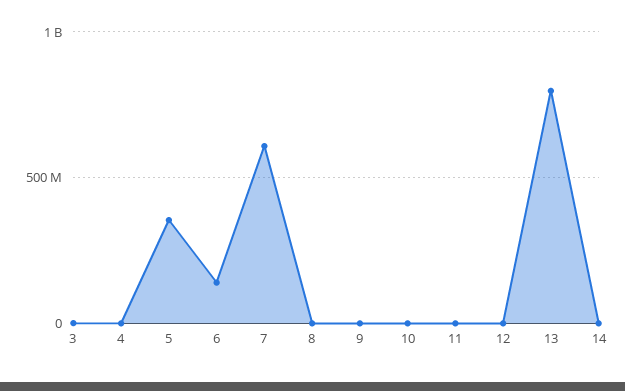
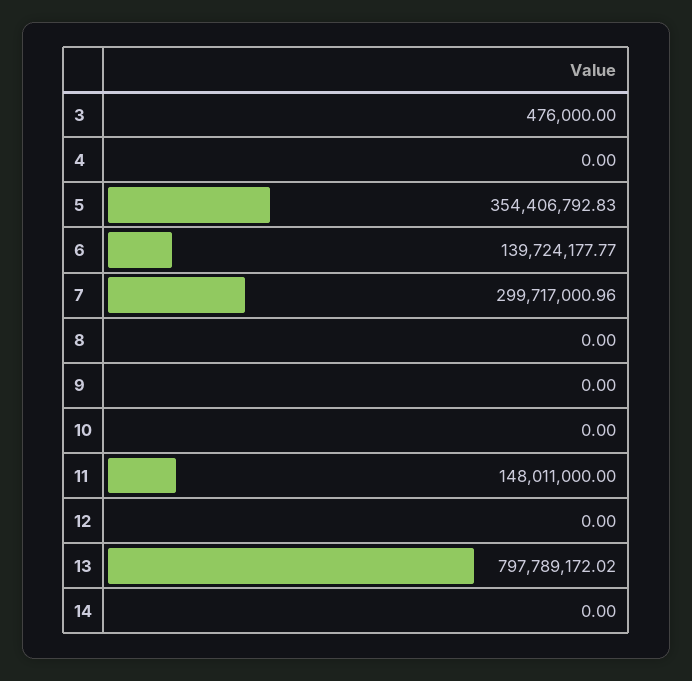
  {
    "3": 476000,
    "4": 0,
    "5": 354406792.83,
    "6": 139724177.77,
-   "7": 600000000,
+   "7": 299717000.96,
    "8": 0,
    "9": 0,
    "10": 0,
-   "11": 0,
+   "11": 148011000,
    "12": 0,
    "13": 797789172.02,
    "14": 0
  }

